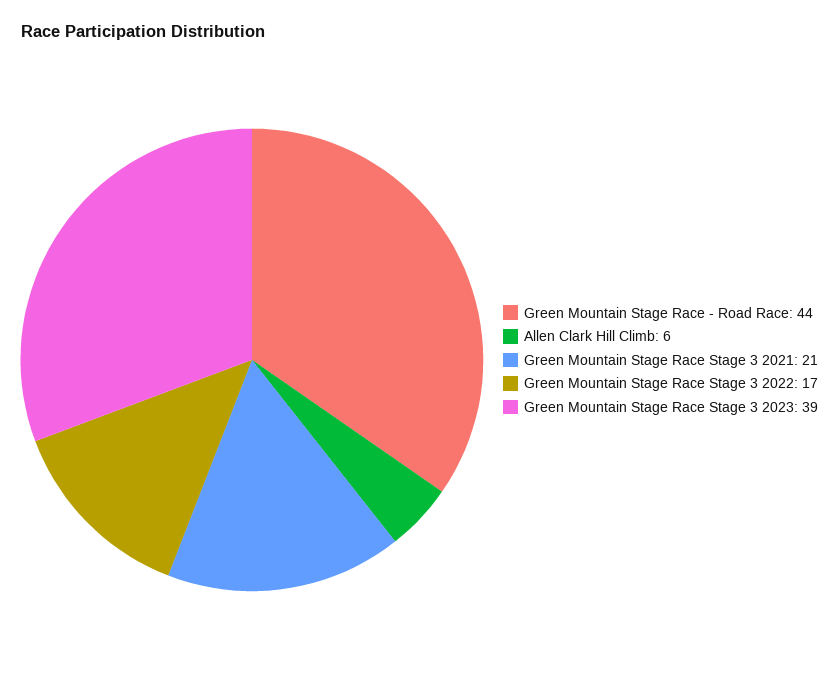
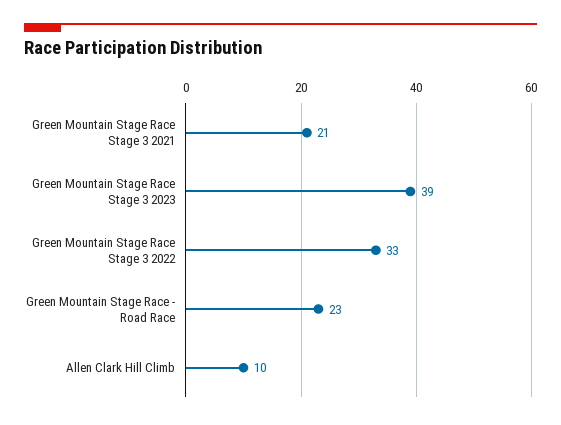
  {
-   "Green Mountain Stage Race - Road Race": 44,
+   "Green Mountain Stage Race - Road Race": 23,
-   "Allen Clark Hill Climb": 6,
+   "Allen Clark Hill Climb": 10,
    "Green Mountain Stage Race Stage 3 2021": 21,
-   "Green Mountain Stage Race Stage 3 2022": 17,
+   "Green Mountain Stage Race Stage 3 2022": 33,
    "Green Mountain Stage Race Stage 3 2023": 39
  }

